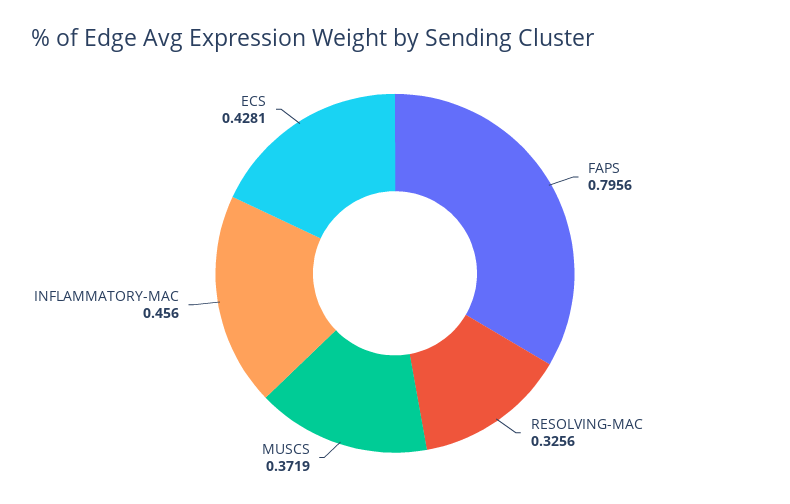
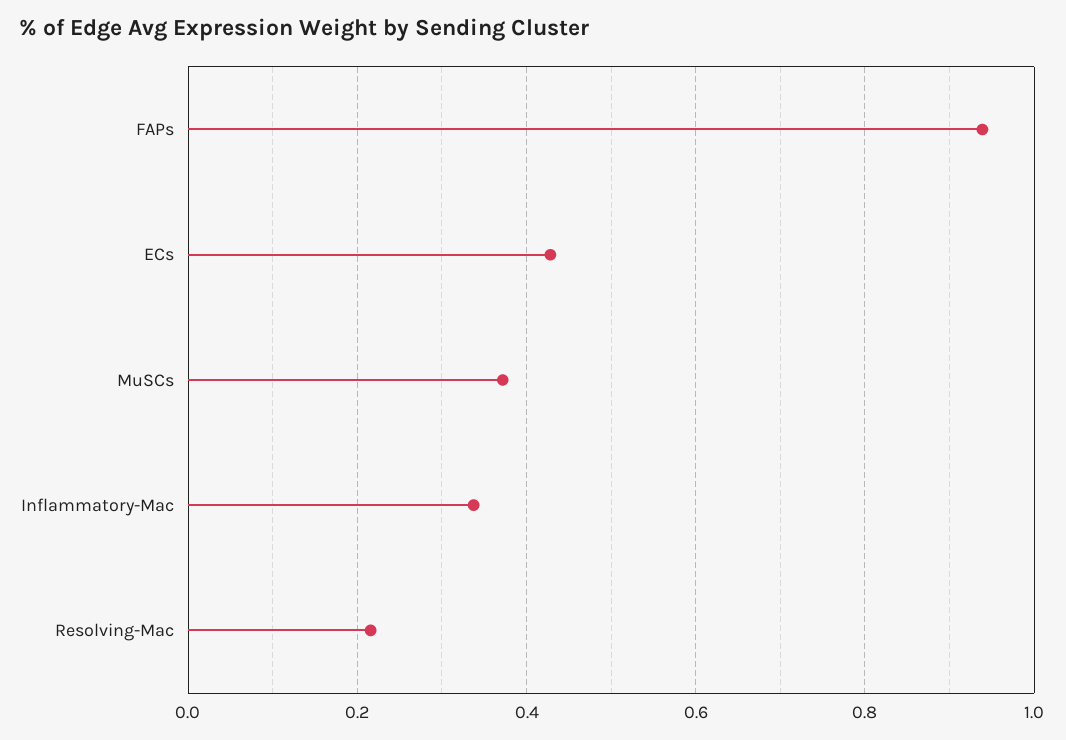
  {
-   "FAPS": 0.7956,
+   "FAPS": 0.94,
-   "RESOLVING-MAC": 0.3256,
+   "RESOLVING-MAC": 0.22,
    "MUSCS": 0.3719,
-   "INFLAMMATORY-MAC": 0.456,
+   "INFLAMMATORY-MAC": 0.34,
    "ECS": 0.4281
  }

